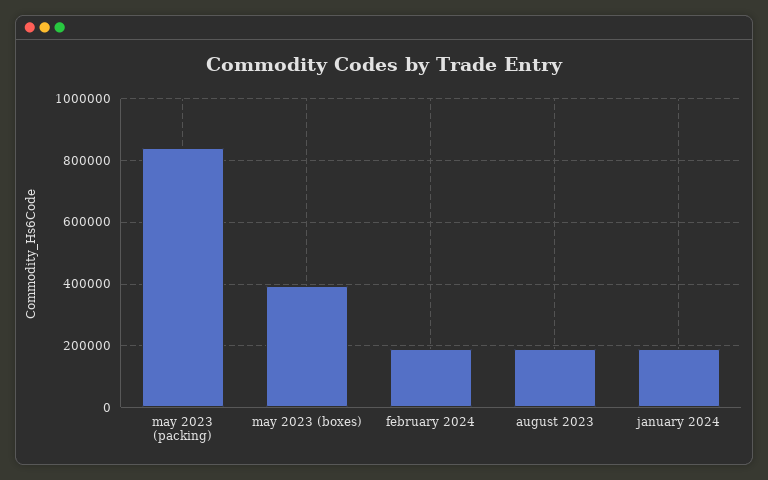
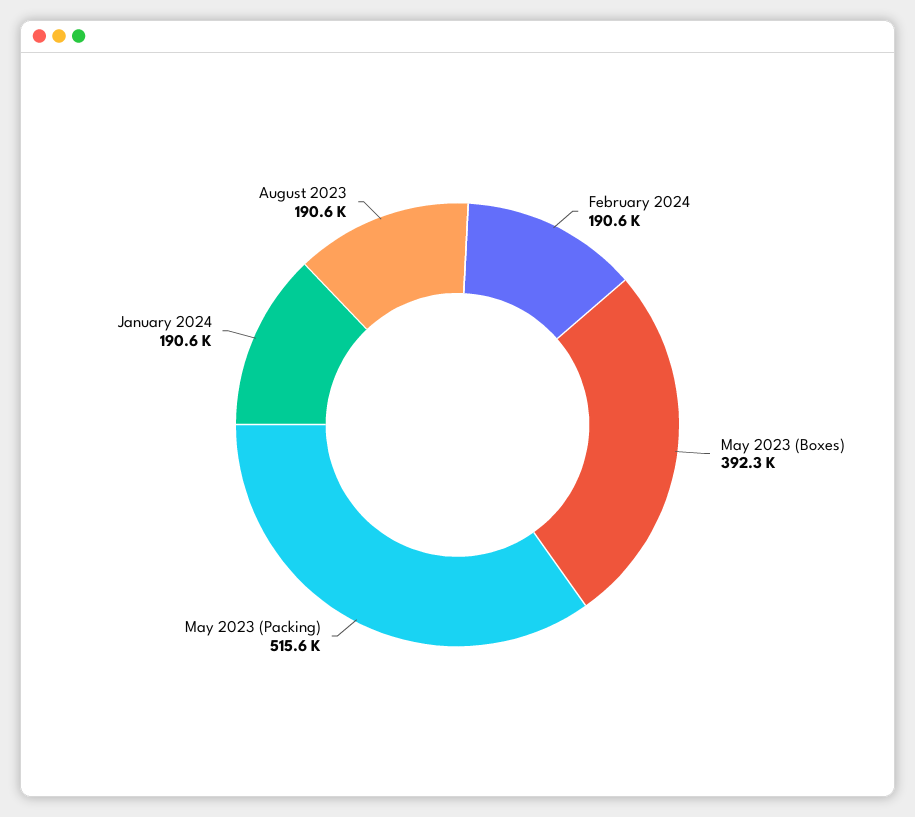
  {
-   "may 2023 (packing)": 840000,
+   "may 2023 (packing)": 515600,
    "may 2023 (boxes)": 392300,
    "february 2024": 190600,
    "august 2023": 190600,
    "january 2024": 190600
  }

